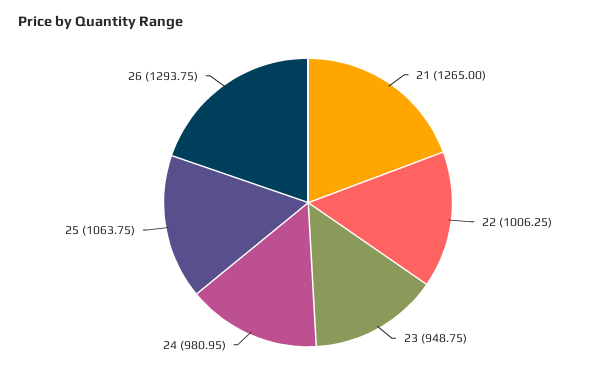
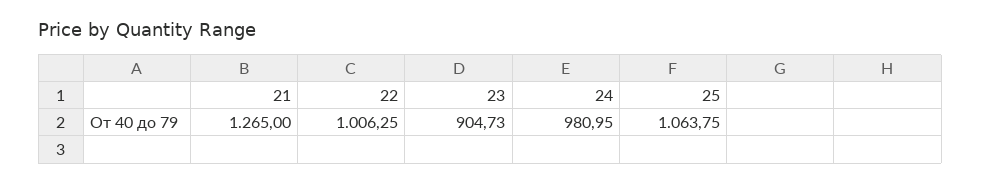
  {
    "21": 1265,
    "22": 1006.25,
-   "23": 948.75,
+   "23": 904.73,
    "24": 980.95,
-   "25": 1063.75,
+   "25": 1063.75
-   "26": 1293.75
  }

